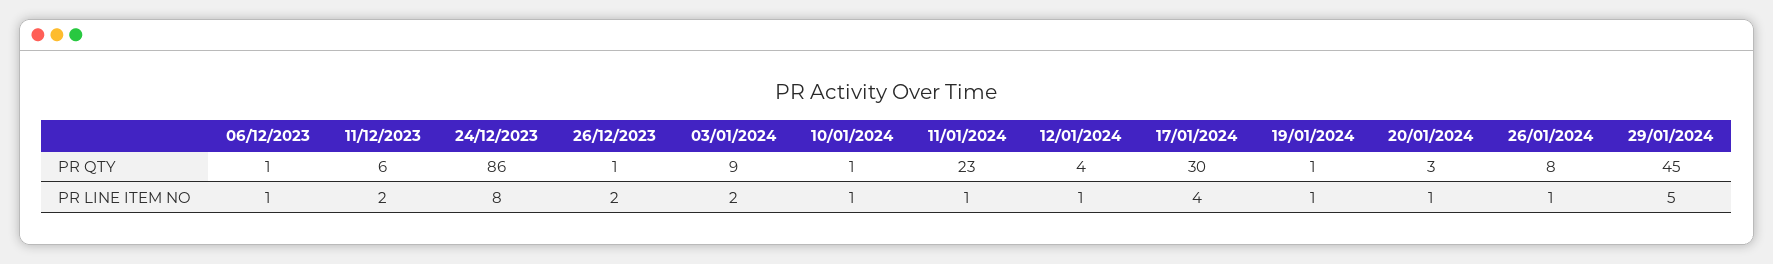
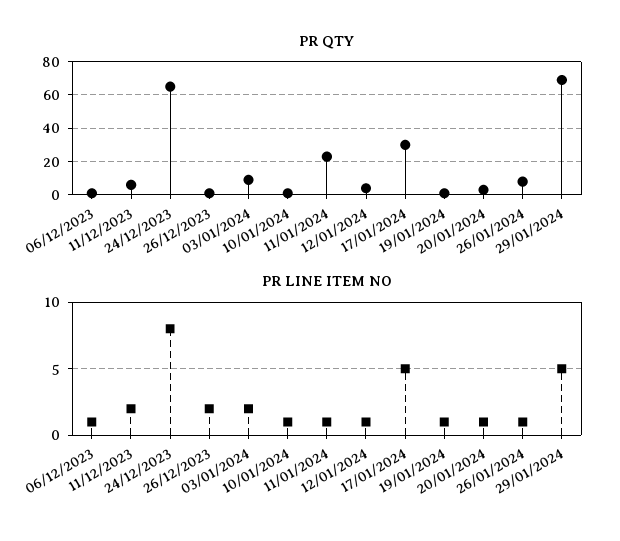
  {
    "PR QTY": {
      "06/12/2023": 1,
      "11/12/2023": 6,
-     "24/12/2023": 86,
+     "24/12/2023": 65,
      "26/12/2023": 1,
      "03/01/2024": 9,
      "10/01/2024": 1,
      "11/01/2024": 23,
      "12/01/2024": 4,
      "17/01/2024": 30,
      "19/01/2024": 1,
      "20/01/2024": 3,
      "26/01/2024": 8,
-     "29/01/2024": 45
+     "29/01/2024": 70
    },
    "PR LINE ITEM NO": {
      "06/12/2023": 1,
      "11/12/2023": 2,
      "24/12/2023": 8,
      "26/12/2023": 2,
      "03/01/2024": 2,
      "10/01/2024": 1,
      "11/01/2024": 1,
      "12/01/2024": 1,
-     "17/01/2024": 4,
+     "17/01/2024": 5,
      "19/01/2024": 1,
      "20/01/2024": 1,
      "26/01/2024": 1,
      "29/01/2024": 5
    }
  }

